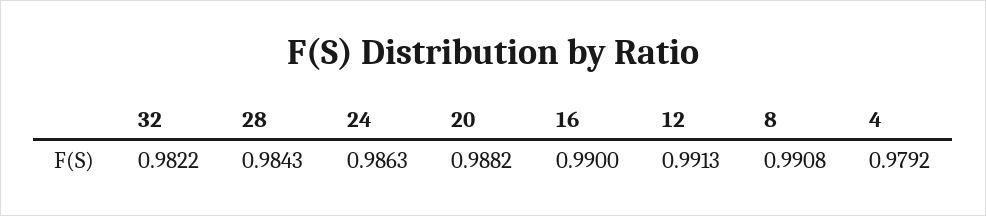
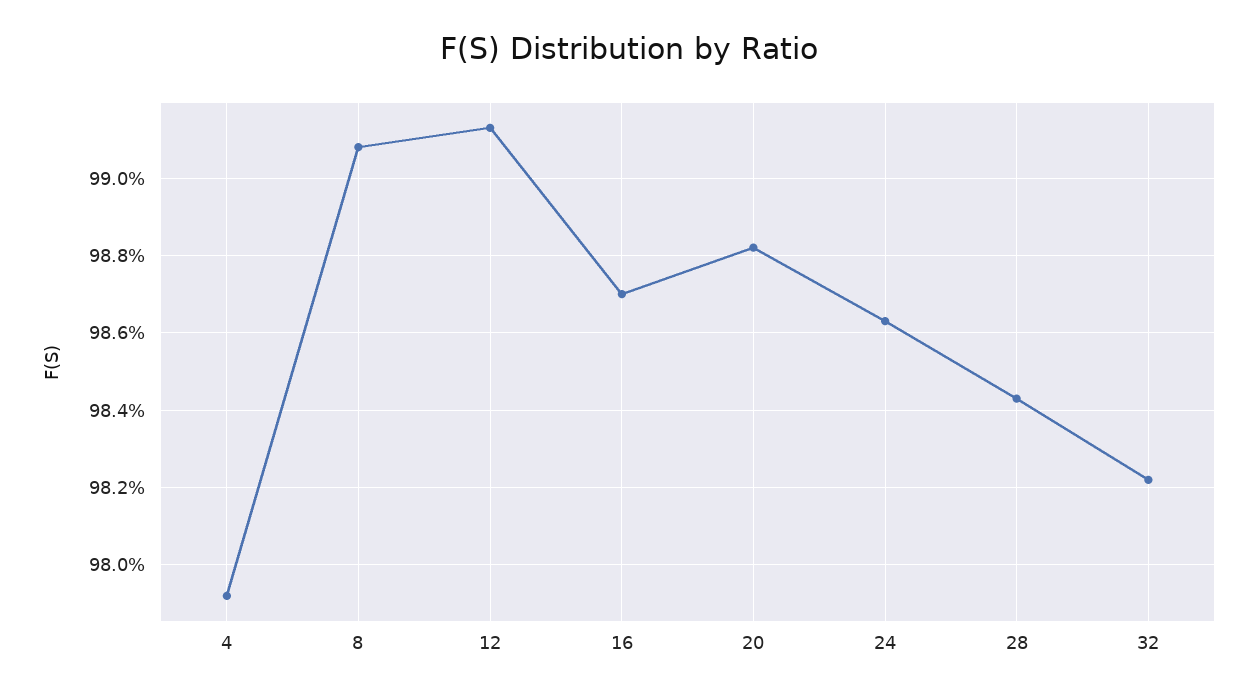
  {
    "32": 0.9822,
    "28": 0.9843,
    "24": 0.9863,
    "20": 0.9882,
-   "16": 0.99,
+   "16": 0.987,
    "12": 0.9913,
    "8": 0.9908,
    "4": 0.9792
  }

